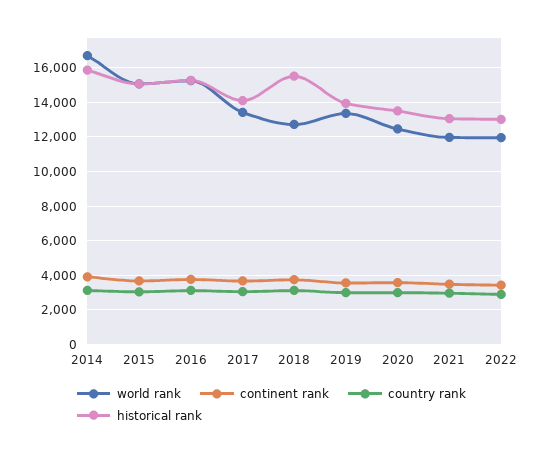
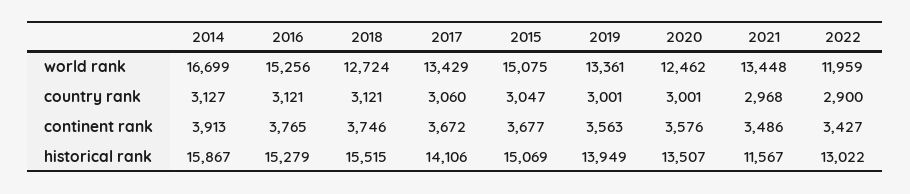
  {
    "world rank": {
      "2014": 16699,
      "2015": 15075,
      "2016": 15256,
      "2017": 13429,
      "2018": 12724,
      "2019": 13361,
      "2020": 12462,
-     "2021": 12000,
+     "2021": 13448,
      "2022": 11959
    },
    "continent rank": {
      "2014": 3913,
      "2015": 3677,
      "2016": 3765,
      "2017": 3672,
      "2018": 3746,
      "2019": 3563,
      "2020": 3576,
      "2021": 3486,
      "2022": 3427
    },
    "country rank": {
      "2014": 3127,
      "2015": 3047,
      "2016": 3121,
      "2017": 3060,
      "2018": 3121,
      "2019": 3001,
      "2020": 3001,
      "2021": 2968,
      "2022": 2900
    },
    "historical rank": {
      "2014": 15867,
      "2015": 15069,
      "2016": 15279,
      "2017": 14106,
      "2018": 15515,
      "2019": 13949,
      "2020": 13507,
-     "2021": 13000,
+     "2021": 11567,
      "2022": 13022
    }
  }

